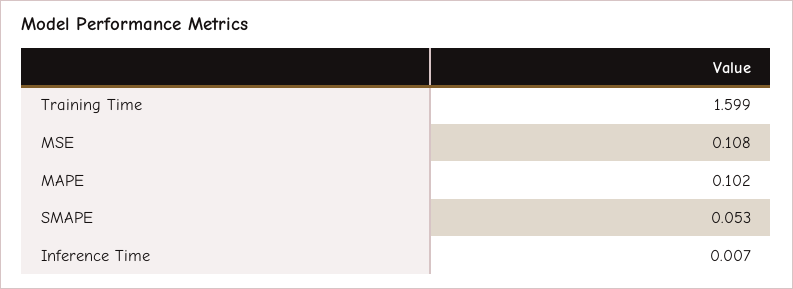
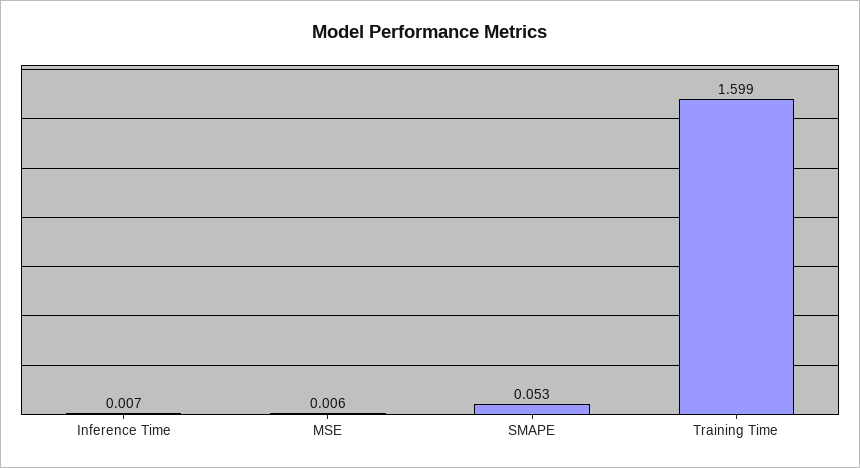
  {
    "Training Time": 1.599,
-   "MSE": 0.108,
+   "MSE": 0.006,
-   "MAPE": 0.102,
    "SMAPE": 0.053,
    "Inference Time": 0.007
  }

